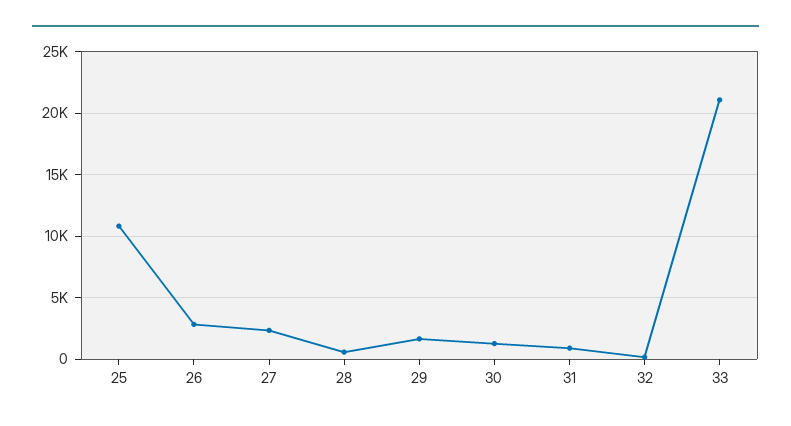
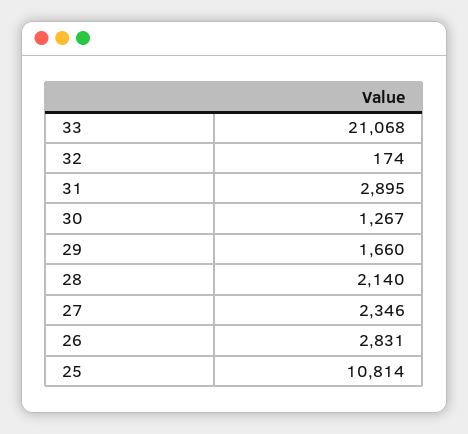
  {
    "25": 10814,
    "26": 2831,
    "27": 2346,
-   "28": 500,
+   "28": 2140,
    "29": 1660,
    "30": 1267,
-   "31": 1000,
+   "31": 2895,
    "32": 174,
    "33": 21068
  }

